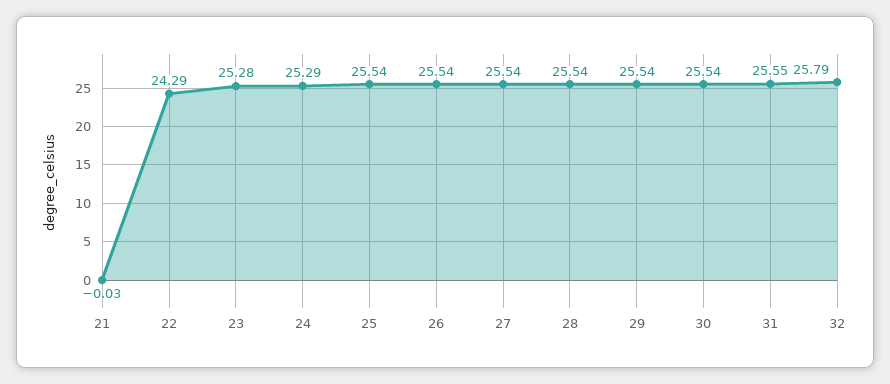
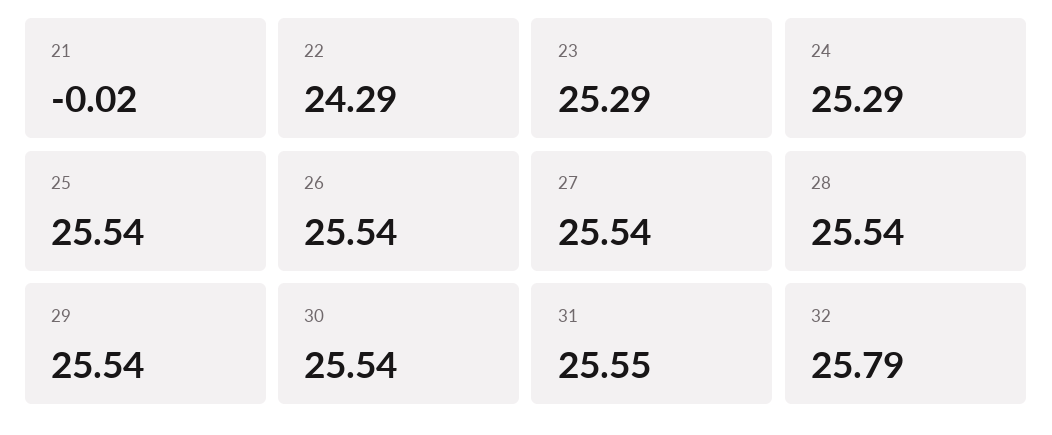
  {
-   "21": -0.03,
+   "21": -0.02,
    "22": 24.29,
-   "23": 25.28,
+   "23": 25.29,
    "24": 25.29,
    "25": 25.54,
    "26": 25.54,
    "27": 25.54,
    "28": 25.54,
    "29": 25.54,
    "30": 25.54,
    "31": 25.55,
    "32": 25.79
  }

